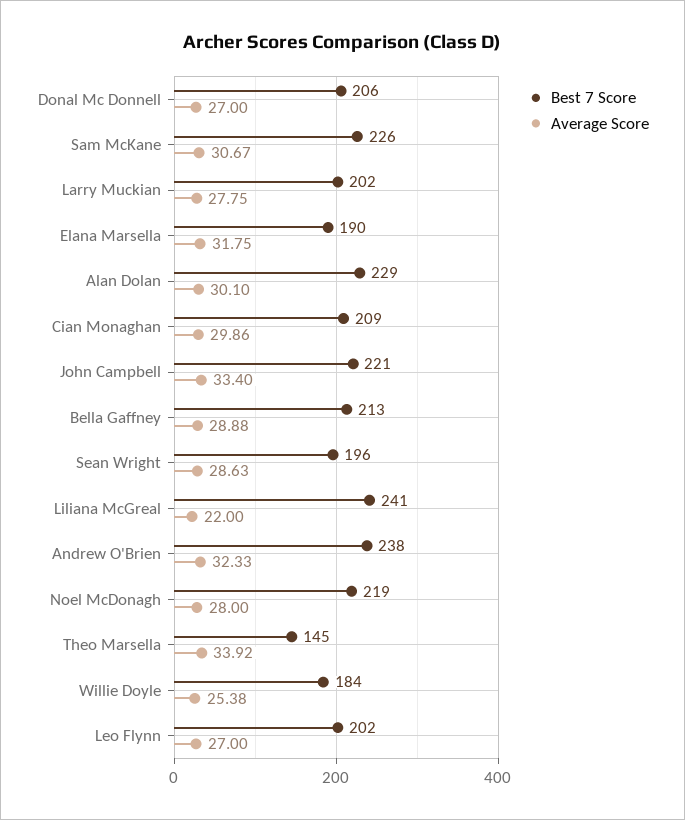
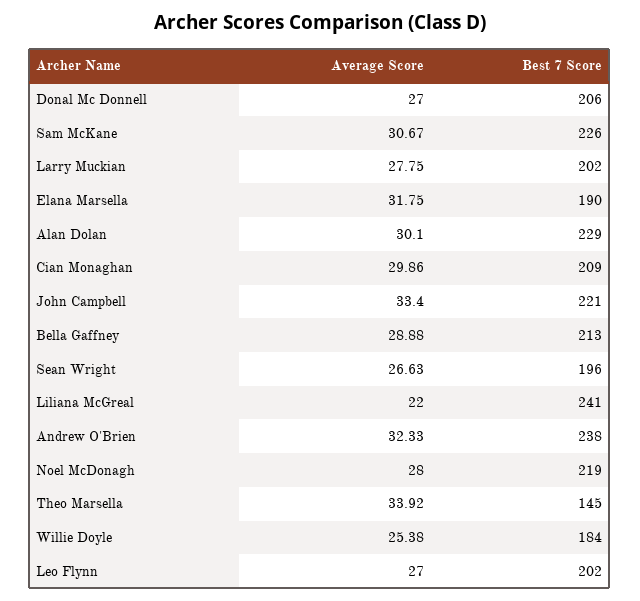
  {
    "Best 7 Score": {
      "Donal Mc Donnell": 206,
      "Sam McKane": 226,
      "Larry Muckian": 202,
      "Elana Marsella": 190,
      "Alan Dolan": 229,
      "Cian Monaghan": 209,
      "John Campbell": 221,
      "Bella Gaffney": 213,
      "Sean Wright": 196,
      "Liliana McGreal": 241,
      "Andrew O'Brien": 238,
      "Noel McDonagh": 219,
      "Theo Marsella": 145,
      "Willie Doyle": 184,
      "Leo Flynn": 202
    },
    "Average Score": {
      "Donal Mc Donnell": 27,
      "Sam McKane": 30.67,
      "Larry Muckian": 27.75,
      "Elana Marsella": 31.75,
      "Alan Dolan": 30.1,
      "Cian Monaghan": 29.86,
      "John Campbell": 33.4,
      "Bella Gaffney": 28.88,
-     "Sean Wright": 28.63,
+     "Sean Wright": 26.63,
      "Liliana McGreal": 22,
      "Andrew O'Brien": 32.33,
      "Noel McDonagh": 28,
      "Theo Marsella": 33.92,
      "Willie Doyle": 25.38,
      "Leo Flynn": 27
    }
  }

